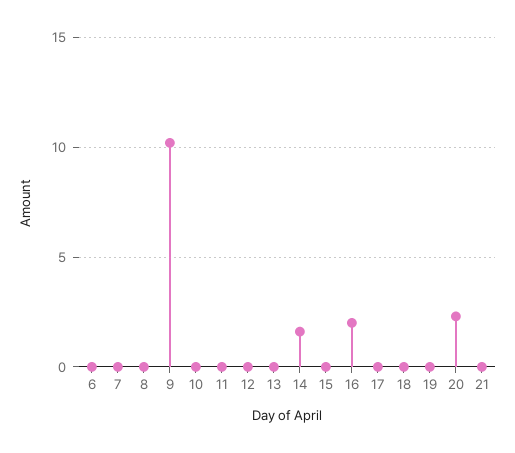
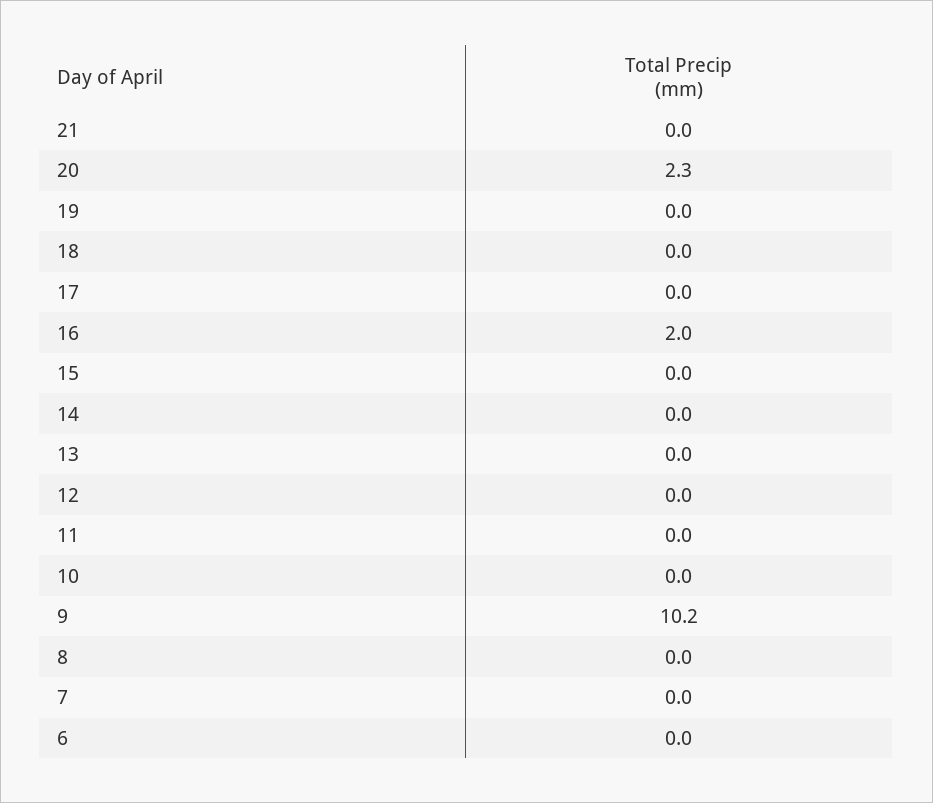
  {
    "6": 0,
    "7": 0,
    "8": 0,
    "9": 10.2,
    "10": 0,
    "11": 0,
    "12": 0,
    "13": 0,
-   "14": 1.5,
+   "14": 0,
    "15": 0,
    "16": 2,
    "17": 0,
    "18": 0,
    "19": 0,
    "20": 2.3,
    "21": 0
  }

